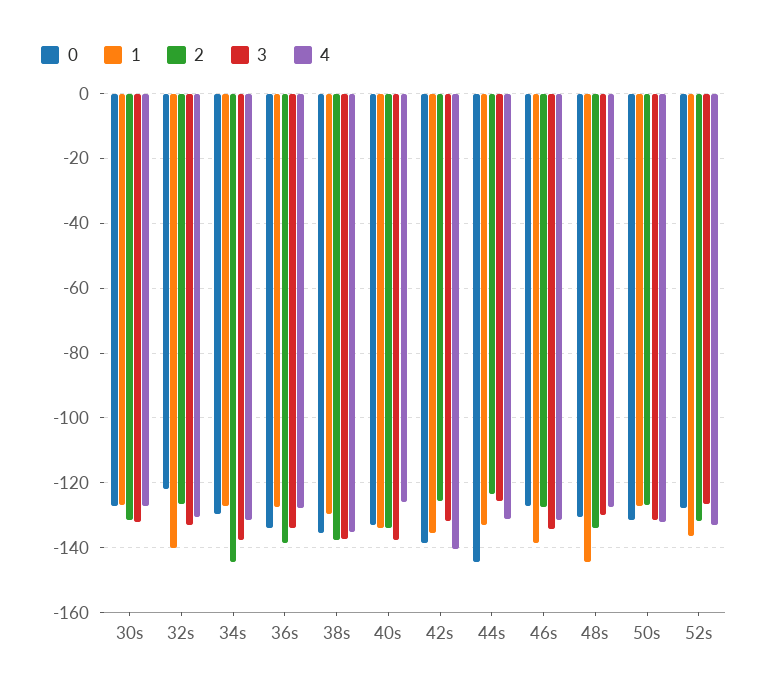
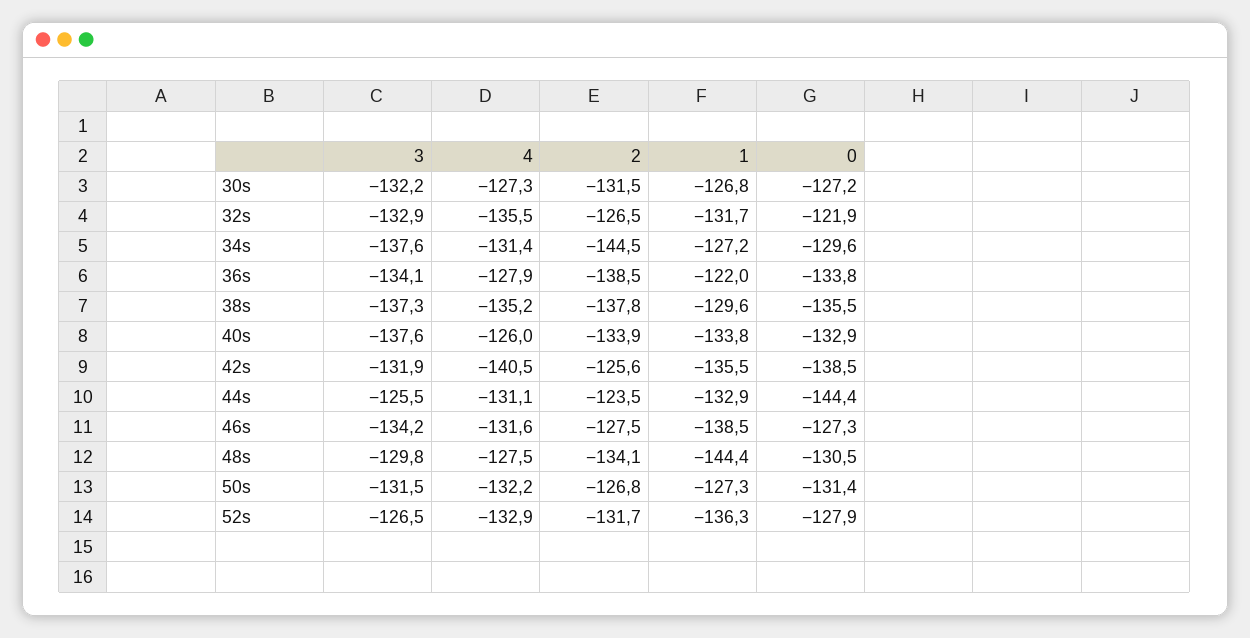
  {
    "0": {
      "30s": -127.2,
      "32s": -121.9,
      "34s": -129.6,
      "36s": -133.8,
      "38s": -135.5,
      "40s": -132.9,
      "42s": -138.5,
      "44s": -144.4,
      "46s": -127.3,
      "48s": -130.5,
      "50s": -131.4,
      "52s": -127.9
    },
    "1": {
      "30s": -126.8,
-     "32s": -140,
+     "32s": -131.7,
      "34s": -127.2,
-     "36s": -128,
+     "36s": -122,
      "38s": -129.6,
      "40s": -133.8,
      "42s": -135.5,
      "44s": -132.9,
      "46s": -138.5,
      "48s": -144.4,
      "50s": -127.3,
      "52s": -136.3
    },
    "2": {
      "30s": -131.5,
      "32s": -126.5,
      "34s": -144.5,
      "36s": -138.5,
      "38s": -137.8,
      "40s": -133.9,
      "42s": -125.6,
      "44s": -123.5,
      "46s": -127.5,
      "48s": -134.1,
      "50s": -126.8,
      "52s": -131.7
    },
    "3": {
      "30s": -132.2,
      "32s": -132.9,
      "34s": -137.6,
      "36s": -134.1,
      "38s": -137.3,
      "40s": -137.6,
      "42s": -131.9,
      "44s": -125.5,
      "46s": -134.2,
      "48s": -129.8,
      "50s": -131.5,
      "52s": -126.5
    },
    "4": {
      "30s": -127.3,
-     "32s": -130,
+     "32s": -135.5,
      "34s": -131.4,
      "36s": -127.9,
      "38s": -135.2,
      "40s": -126,
      "42s": -140.5,
      "44s": -131.1,
      "46s": -131.6,
      "48s": -127.5,
      "50s": -132.2,
      "52s": -132.9
    }
  }

